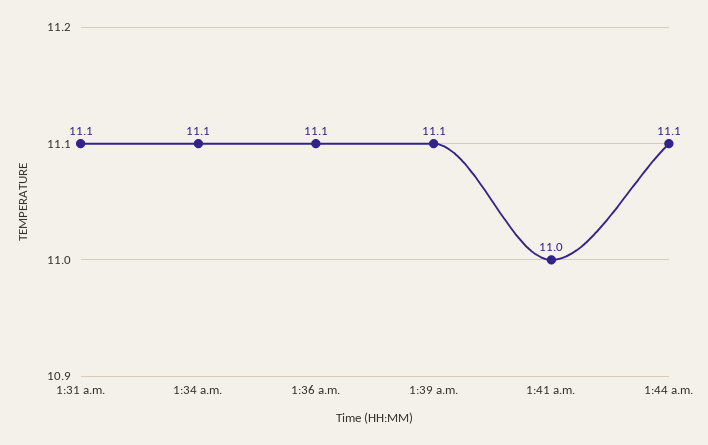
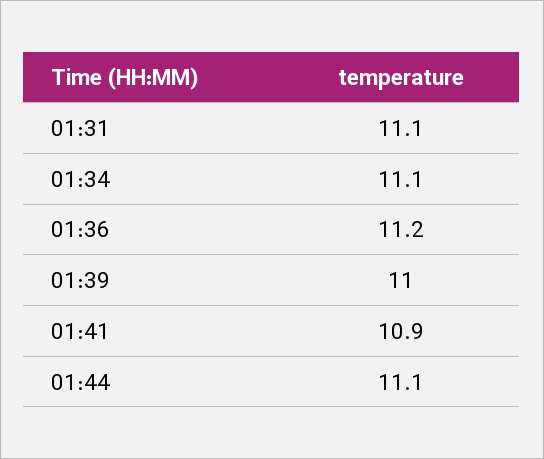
  {
    "1:31 a.m.": 11.1,
    "1:34 a.m.": 11.1,
-   "1:36 a.m.": 11.1,
+   "1:36 a.m.": 11.2,
-   "1:39 a.m.": 11.1,
+   "1:39 a.m.": 11,
-   "1:41 a.m.": 11,
+   "1:41 a.m.": 10.9,
    "1:44 a.m.": 11.1
  }

